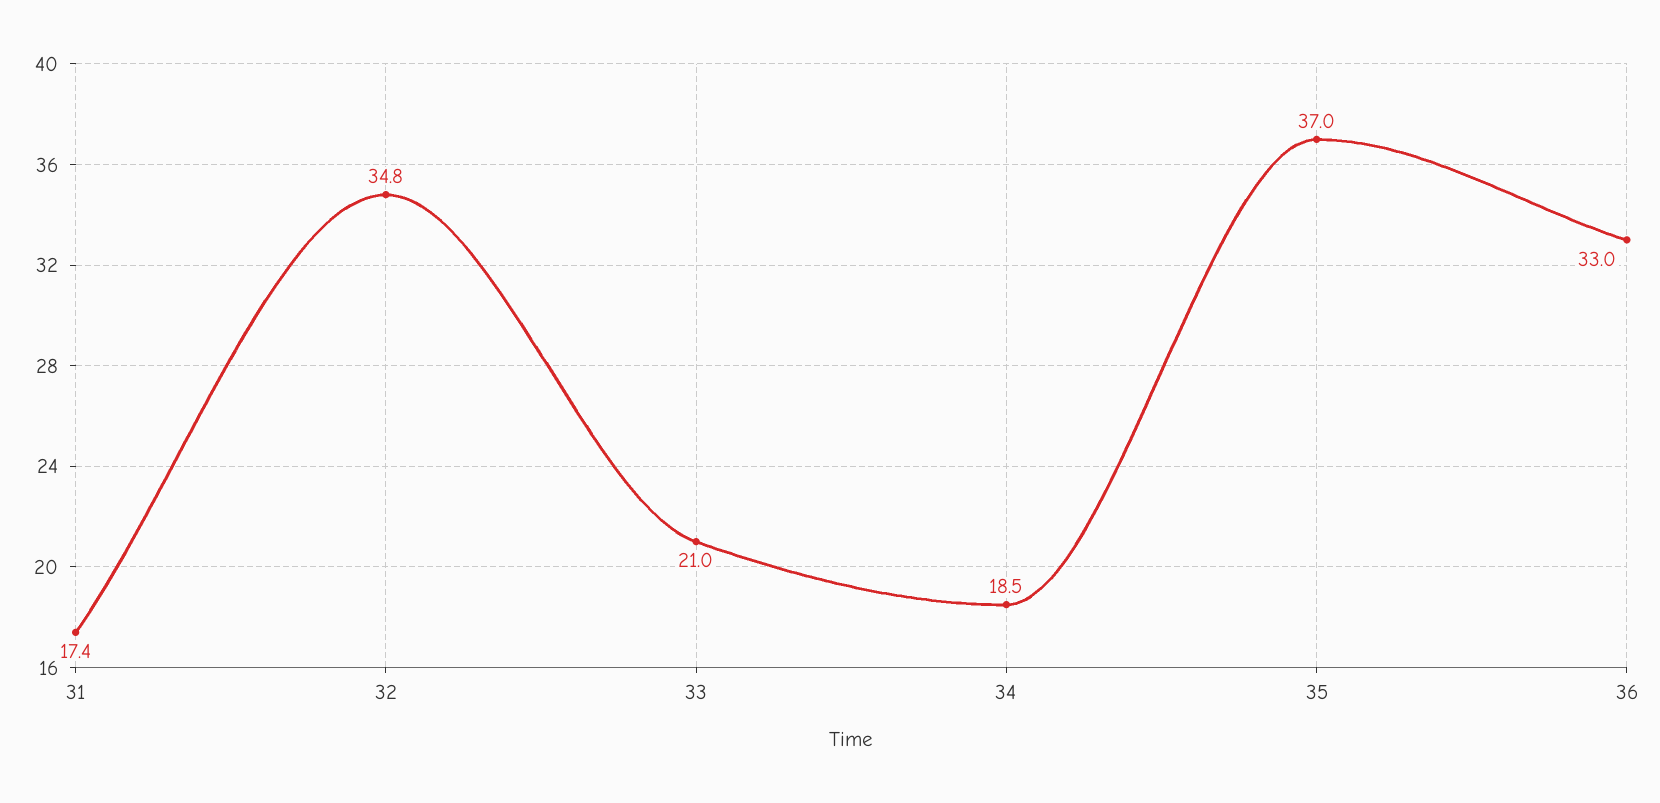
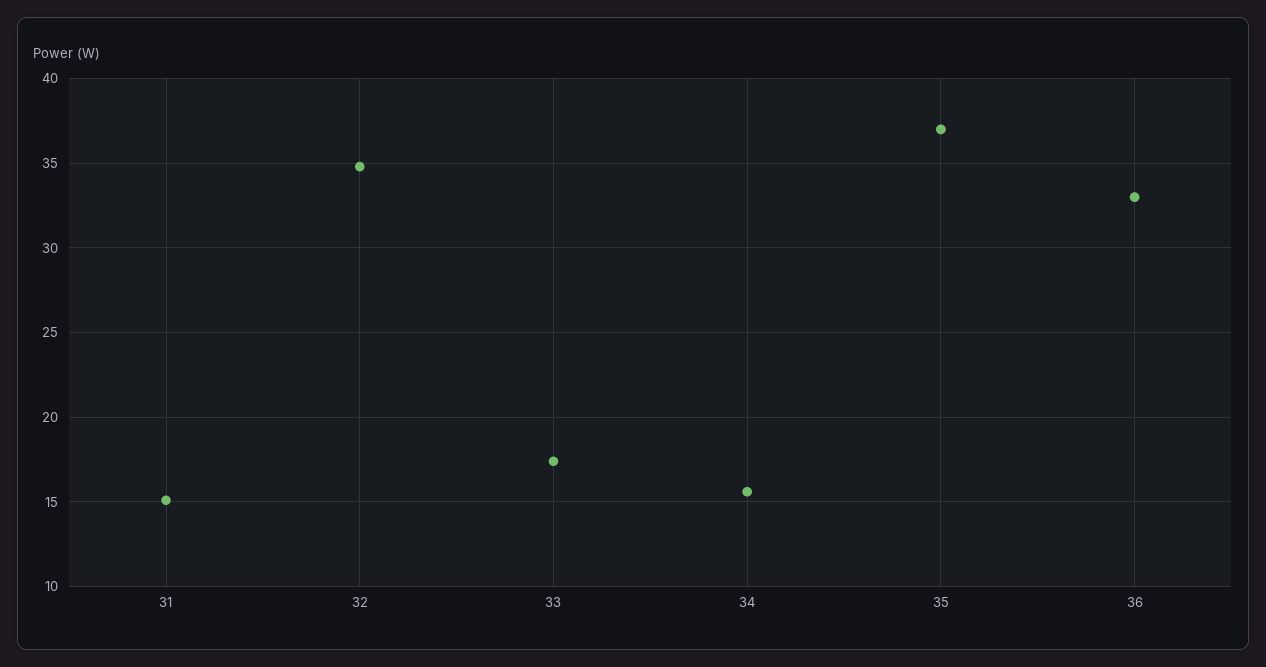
  {
-   "31": 17.4,
+   "31": 15,
    "32": 34.8,
-   "33": 21,
+   "33": 17.5,
-   "34": 18.5,
+   "34": 15.5,
    "35": 37,
    "36": 33
  }

